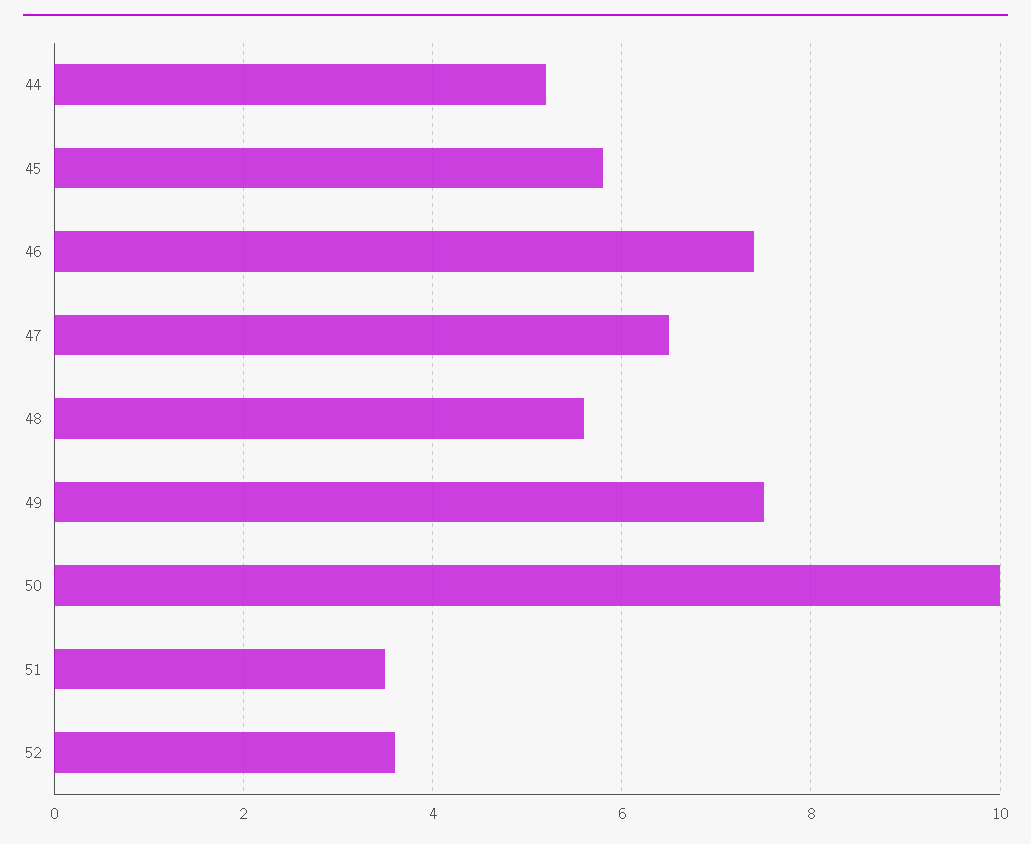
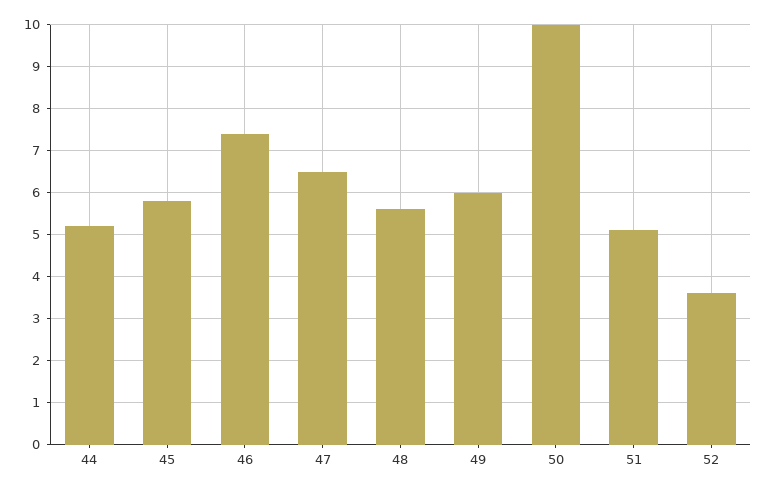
  {
    "44": 5,
    "45": 6,
    "46": 7.5,
    "47": 6.5,
    "48": 5.5,
-   "49": 7.5,
+   "49": 6,
    "50": 10,
-   "51": 3.5,
+   "51": 5,
    "52": 3.5
  }

